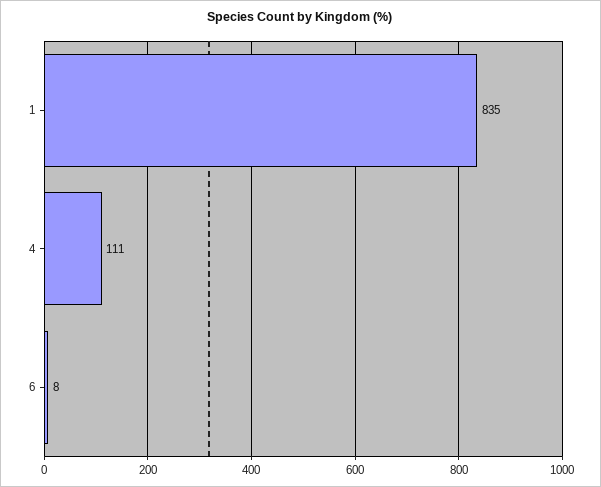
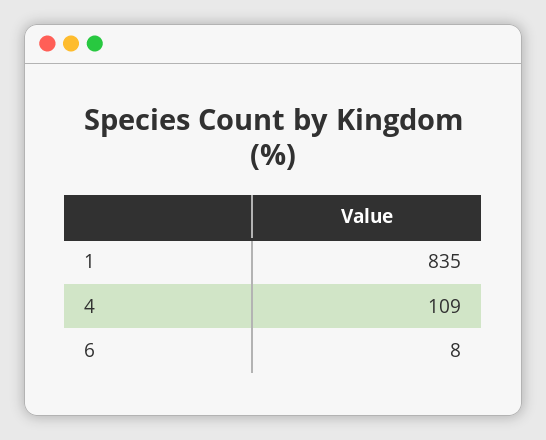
  {
    "1": 835,
-   "4": 111,
+   "4": 109,
    "6": 8
  }

